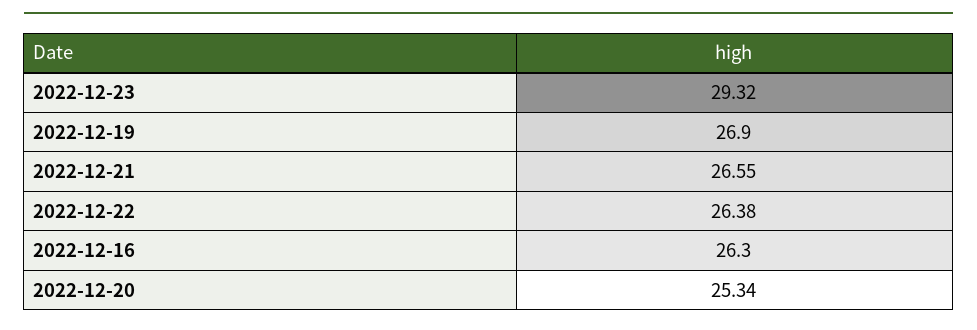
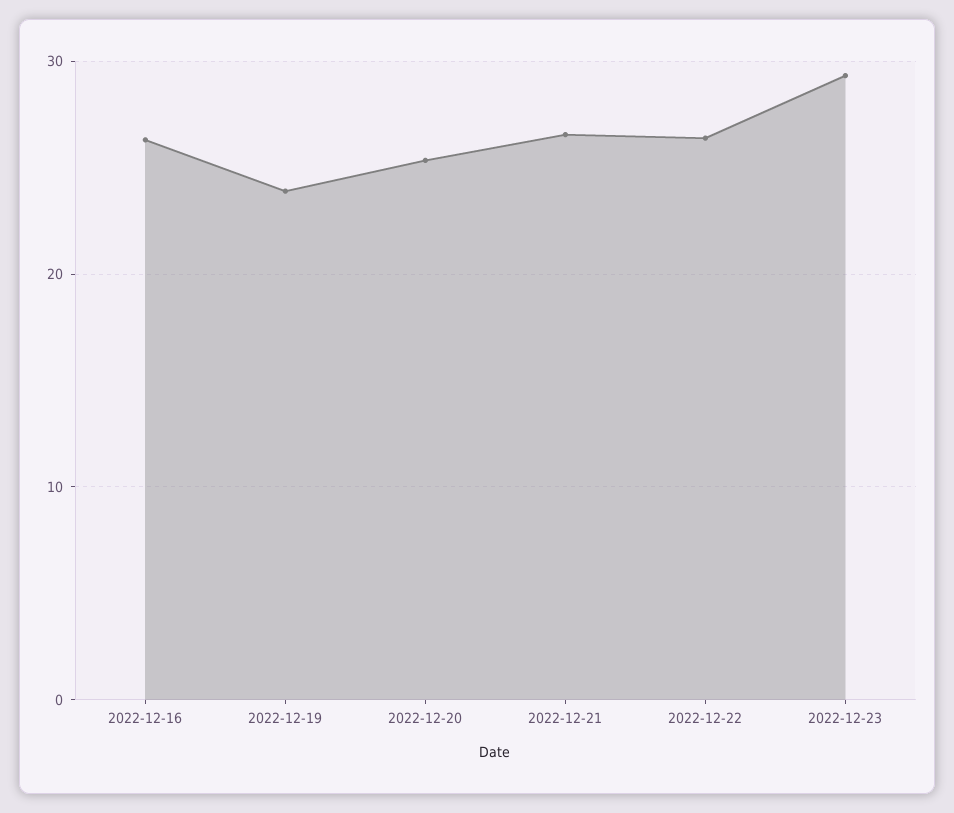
  {
    "2022-12-23": 29.32,
-   "2022-12-19": 26.9,
+   "2022-12-19": 24,
    "2022-12-21": 26.55,
    "2022-12-22": 26.38,
    "2022-12-16": 26.3,
    "2022-12-20": 25.34
  }

